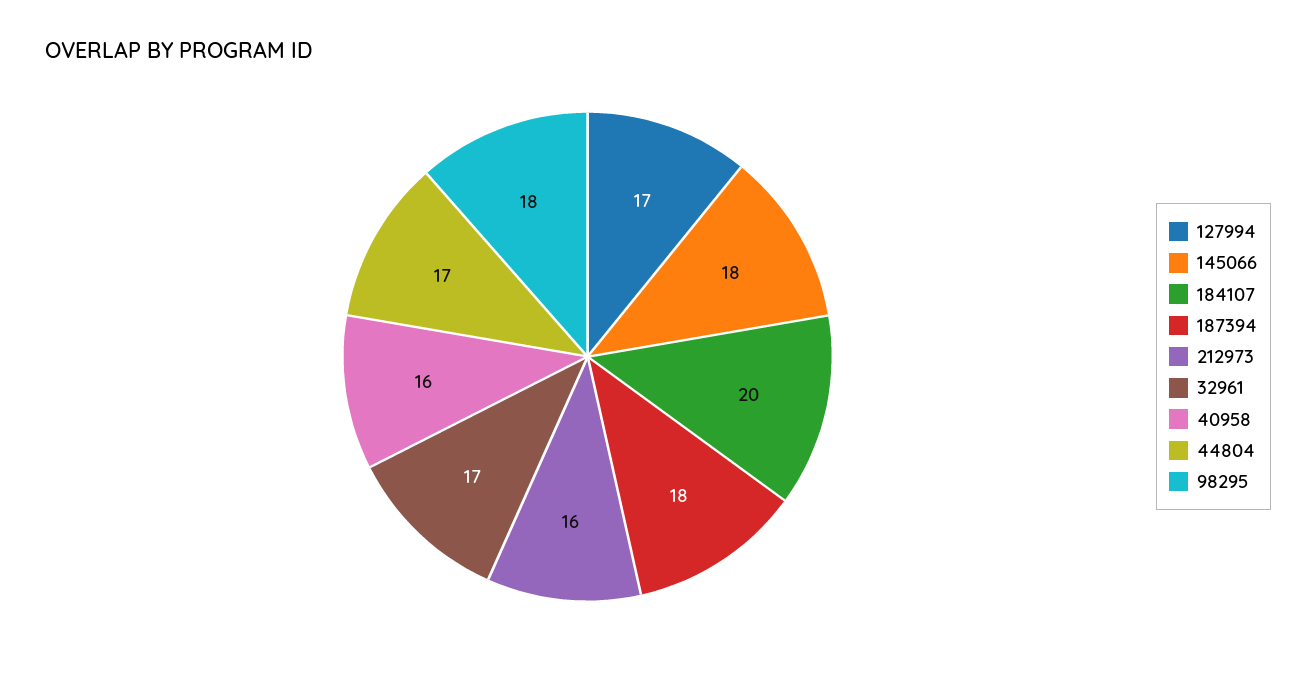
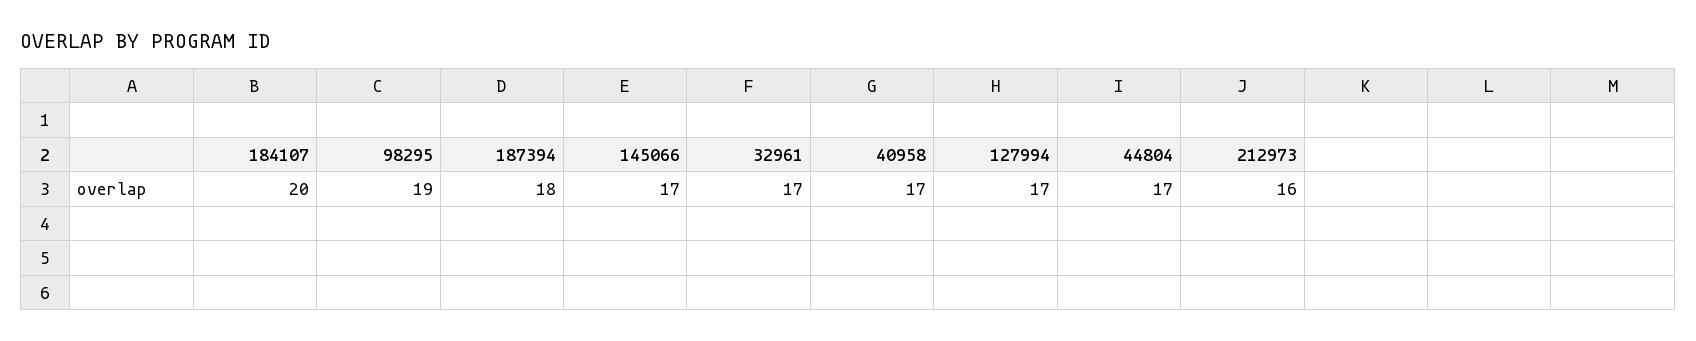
  {
    "127994": 17,
-   "145066": 18,
+   "145066": 17,
    "184107": 20,
    "187394": 18,
    "212973": 16,
    "32961": 17,
-   "40958": 16,
+   "40958": 17,
    "44804": 17,
-   "98295": 18
+   "98295": 19
  }

